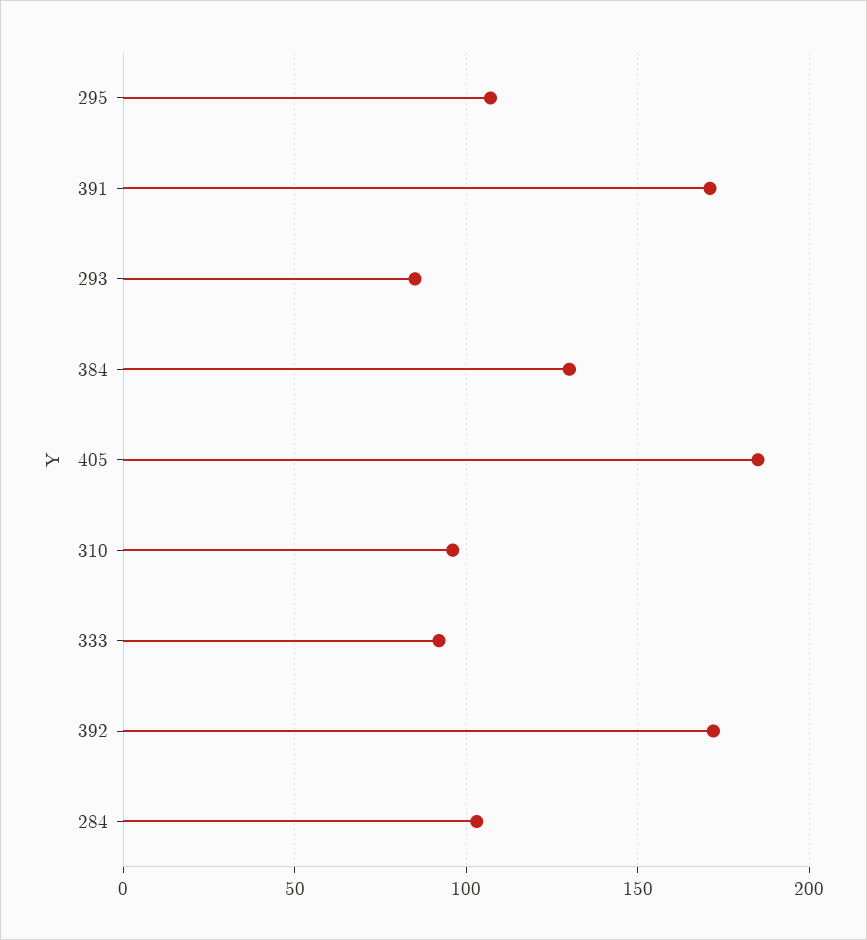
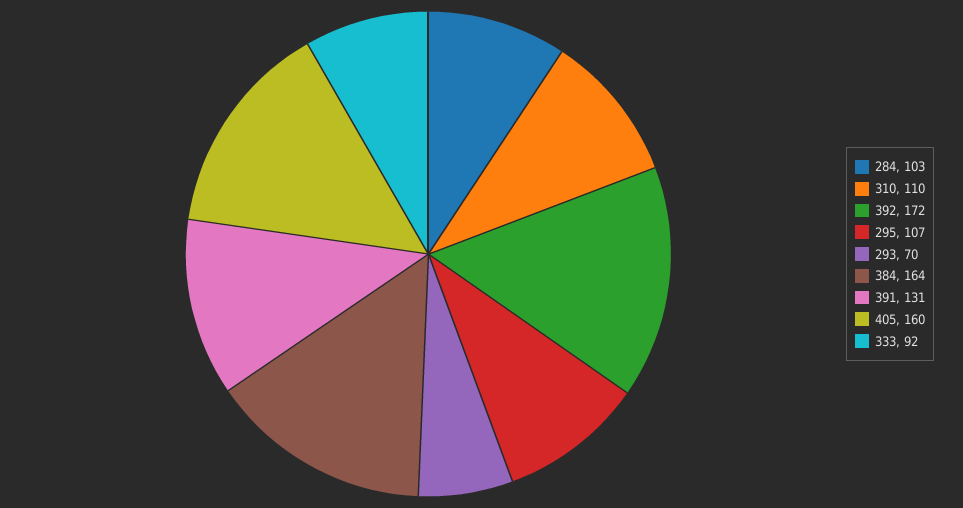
  {
    "295": 107,
-   "391": 170,
+   "391": 131,
-   "293": 85,
+   "293": 70,
-   "384": 130,
+   "384": 164,
-   "405": 185,
+   "405": 160,
-   "310": 95,
+   "310": 110,
    "333": 92,
    "392": 172,
    "284": 103
  }

